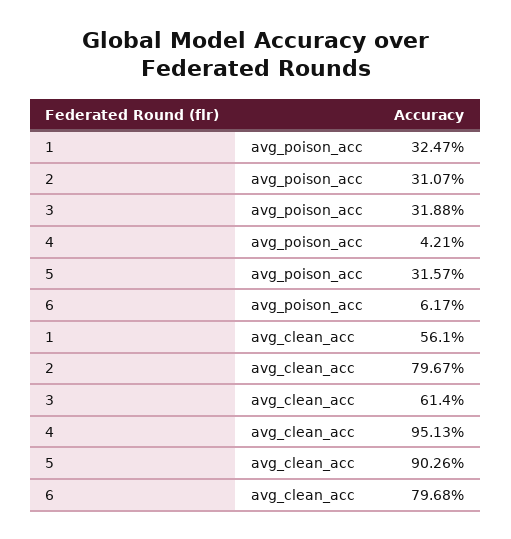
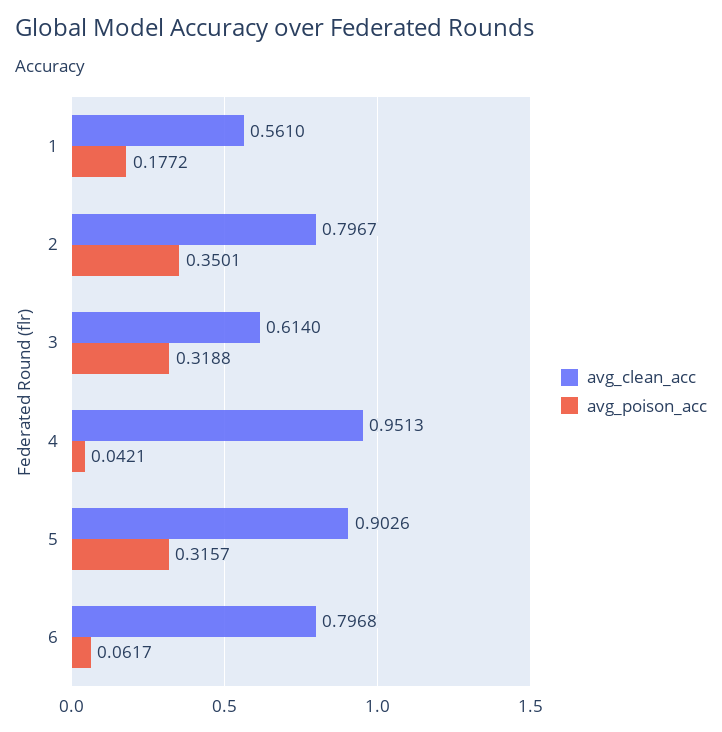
  {
    "avg_poison_acc": {
-     "1": 0.3247,
+     "1": 0.1772,
-     "2": 0.3107,
+     "2": 0.3501,
      "3": 0.3188,
      "4": 0.0421,
      "5": 0.3157,
      "6": 0.0617
    },
    "avg_clean_acc": {
      "1": 0.561,
      "2": 0.7967,
      "3": 0.614,
      "4": 0.9513,
      "5": 0.9026,
      "6": 0.7968
    }
  }

